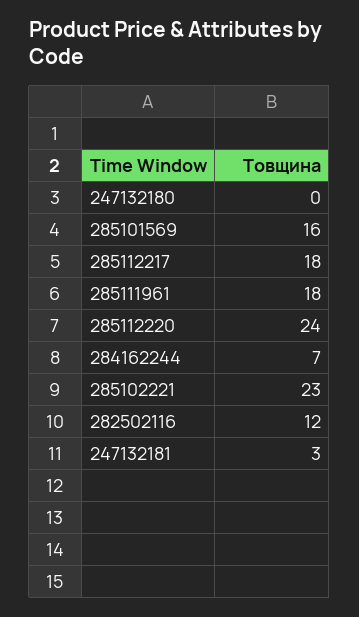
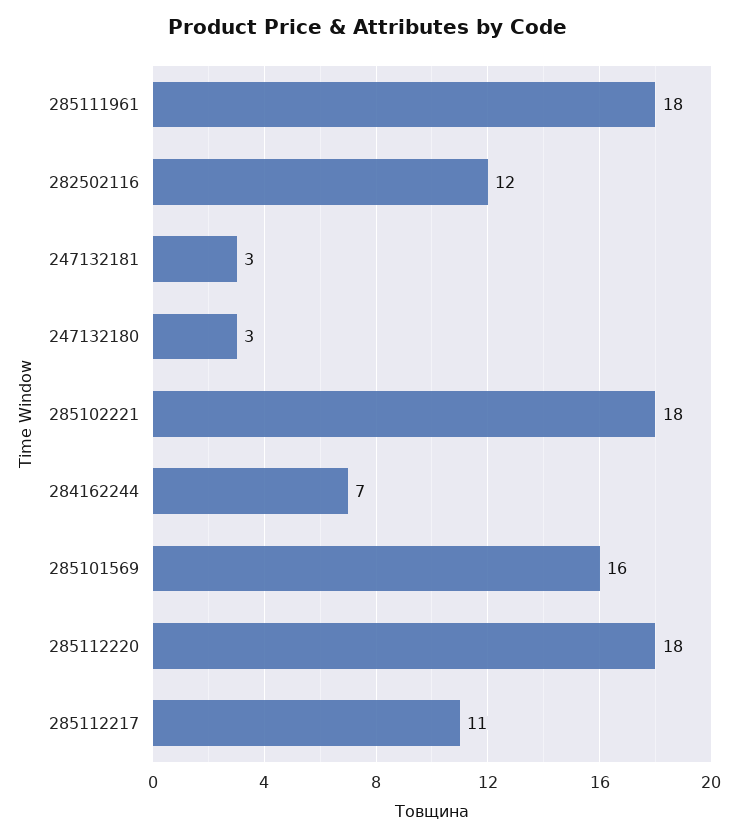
  {
-   "247132180": 0,
+   "247132180": 3,
    "285101569": 16,
-   "285112217": 18,
+   "285112217": 11,
    "285111961": 18,
-   "285112220": 24,
+   "285112220": 18,
    "284162244": 7,
-   "285102221": 23,
+   "285102221": 18,
    "282502116": 12,
    "247132181": 3
  }

